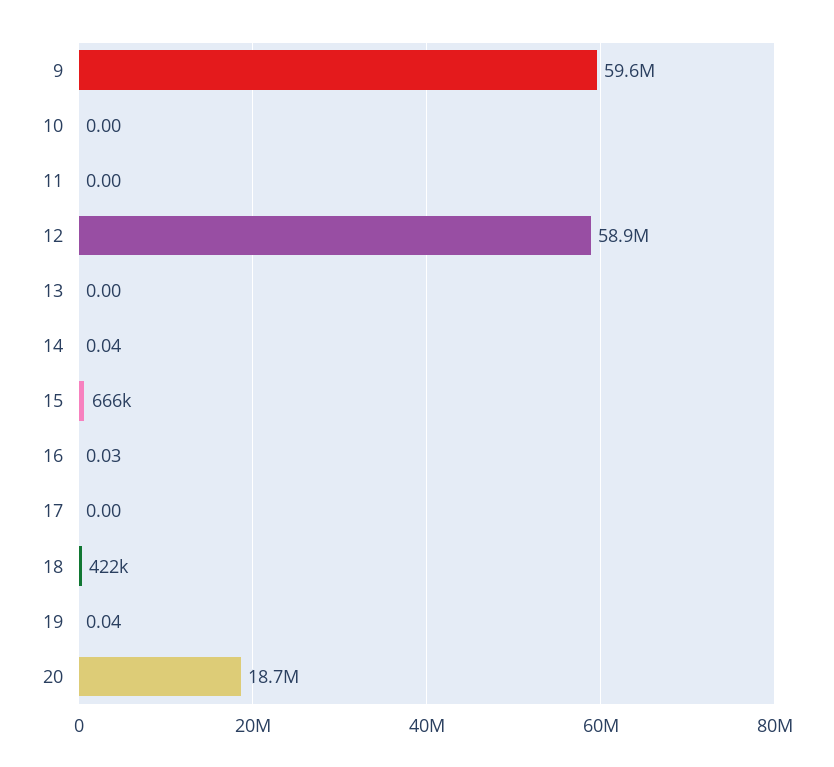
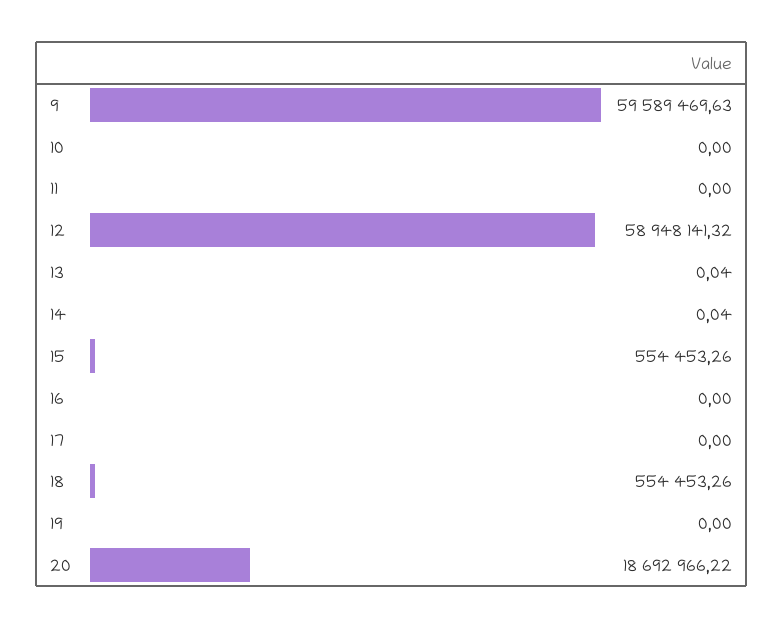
  {
    "9": 59589469.63,
    "10": 0,
    "11": 0,
    "12": 58948141.32,
-   "13": 0,
+   "13": 0.04,
    "14": 0.04,
-   "15": 666000,
+   "15": 554453.26,
-   "16": 0.03,
+   "16": 0,
    "17": 0,
-   "18": 422000,
+   "18": 554453.26,
-   "19": 0.04,
+   "19": 0,
    "20": 18692966.22
  }

